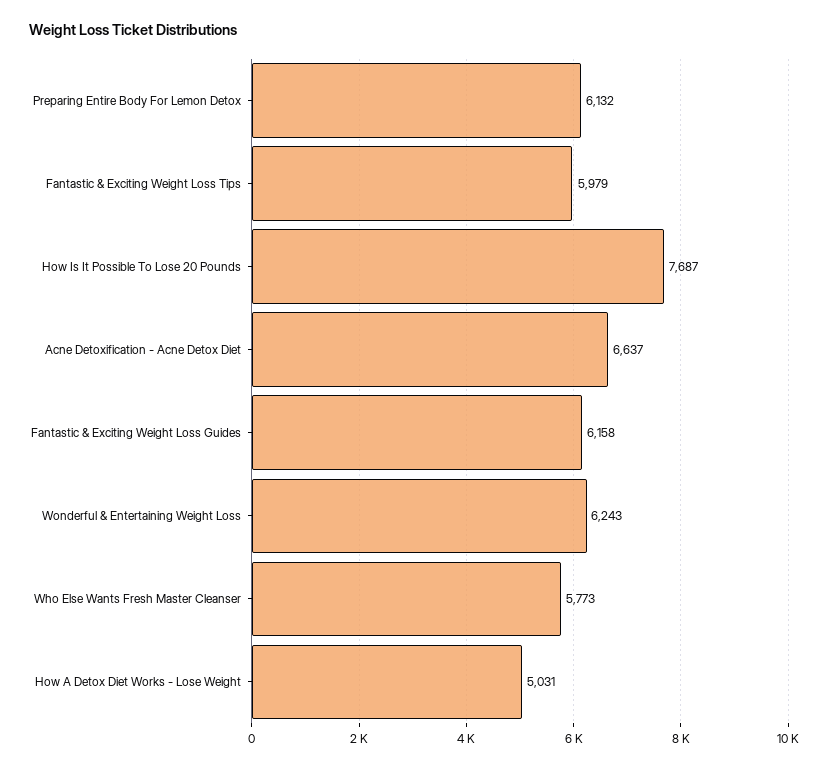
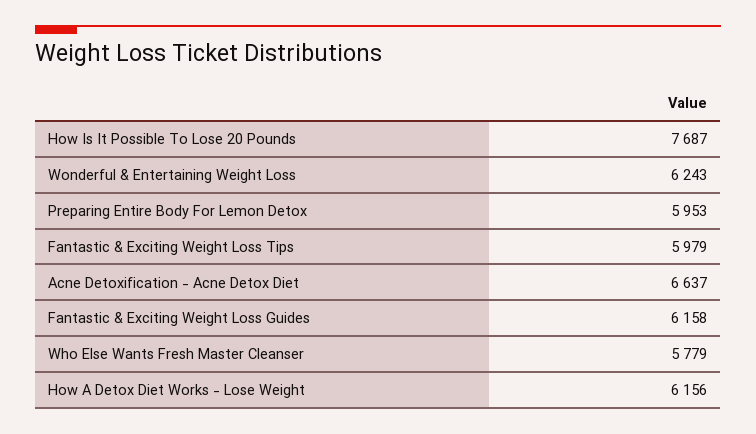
  {
-   "Preparing Entire Body For Lemon Detox": 6132,
+   "Preparing Entire Body For Lemon Detox": 5953,
    "Fantastic & Exciting Weight Loss Tips": 5979,
    "How Is It Possible To Lose 20 Pounds": 7687,
    "Acne Detoxification - Acne Detox Diet": 6637,
    "Fantastic & Exciting Weight Loss Guides": 6158,
    "Wonderful & Entertaining Weight Loss": 6243,
-   "Who Else Wants Fresh Master Cleanser": 5773,
+   "Who Else Wants Fresh Master Cleanser": 5779,
-   "How A Detox Diet Works - Lose Weight": 5031
+   "How A Detox Diet Works - Lose Weight": 6156
  }

